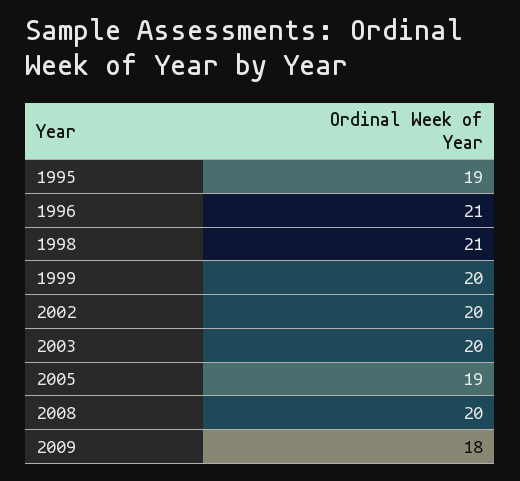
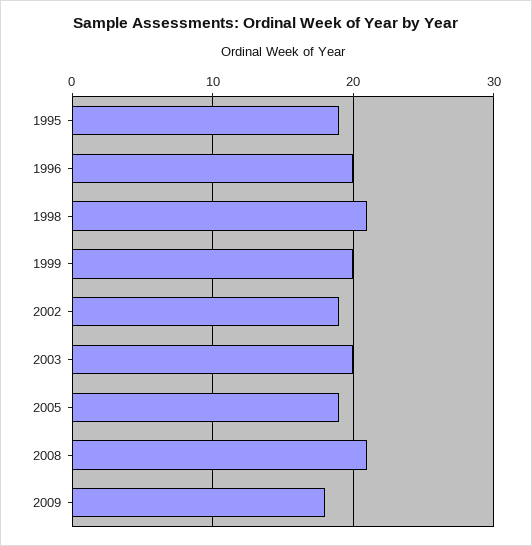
  {
    "1995": 19,
-   "1996": 21,
+   "1996": 20,
    "1998": 21,
    "1999": 20,
-   "2002": 20,
+   "2002": 19,
    "2003": 20,
    "2005": 19,
-   "2008": 20,
+   "2008": 21,
    "2009": 18
  }

